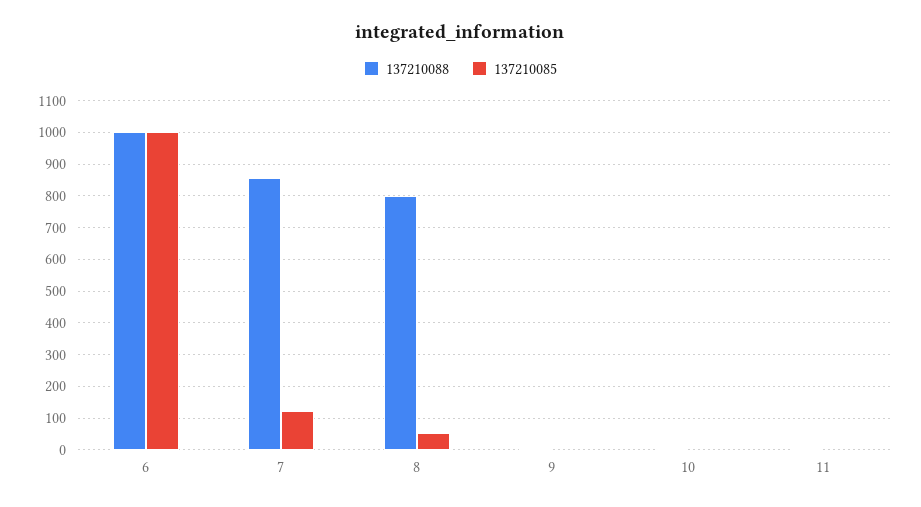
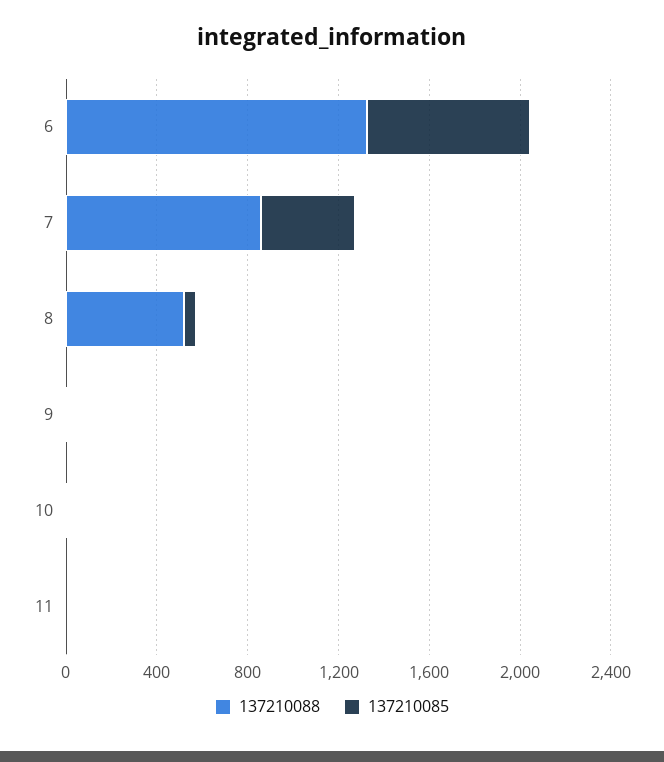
  {
    "137210088": {
-     "6": 1000,
+     "6": 1300,
      "7": 860,
-     "8": 800,
+     "8": 500,
      "9": 0,
      "10": 0,
      "11": 0
    },
    "137210085": {
-     "6": 1000,
+     "6": 700,
-     "7": 120,
+     "7": 400,
      "8": 60,
      "9": 0,
      "10": 0,
      "11": 0
    }
  }

